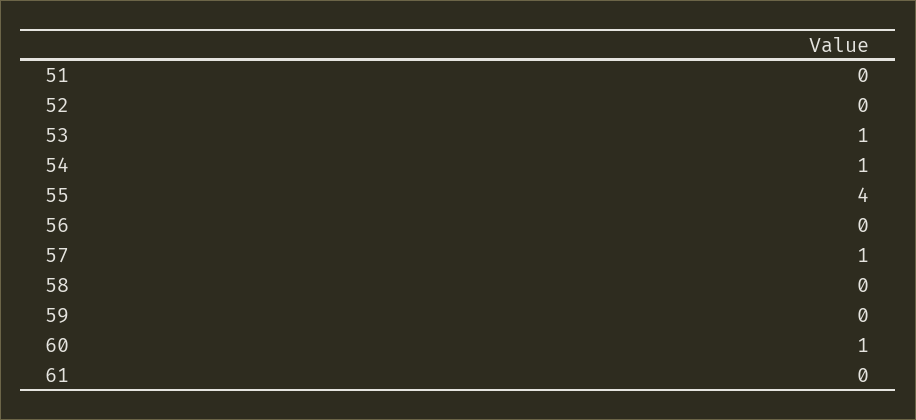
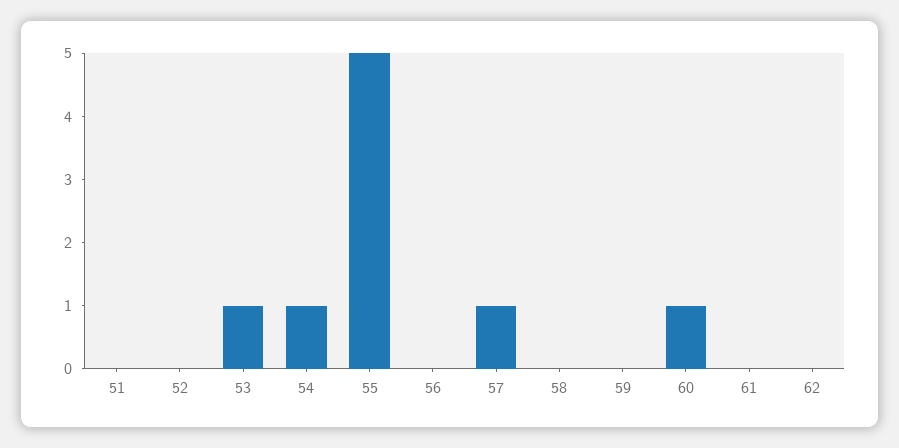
  {
    "51": 0,
    "52": 0,
    "53": 1,
    "54": 1,
-   "55": 4,
+   "55": 5,
    "56": 0,
    "57": 1,
    "58": 0,
    "59": 0,
    "60": 1,
-   "61": 0
+   "61": 0,
+   "62": 0
  }

